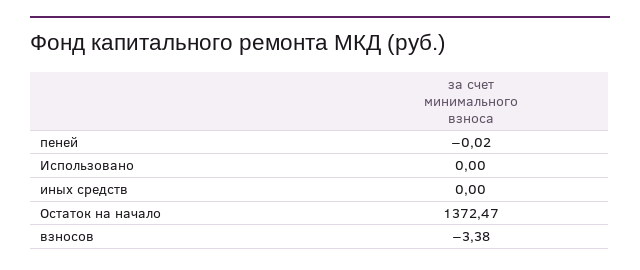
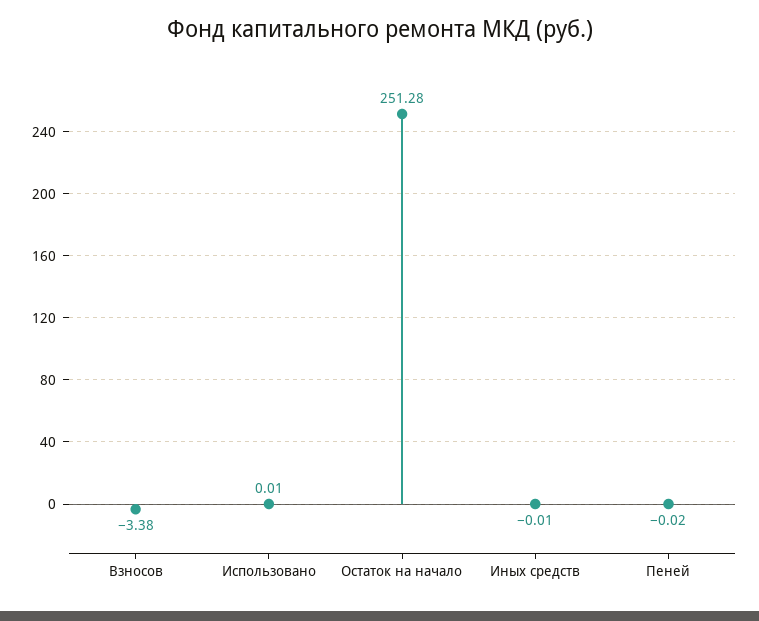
  {
    "пеней": -0.02,
-   "Использовано": 0,
+   "Использовано": 0.01,
-   "иных средств": 0,
+   "иных средств": -0.01,
-   "Остаток на начало": 1372.47,
+   "Остаток на начало": 251.28,
    "взносов": -3.38
  }

